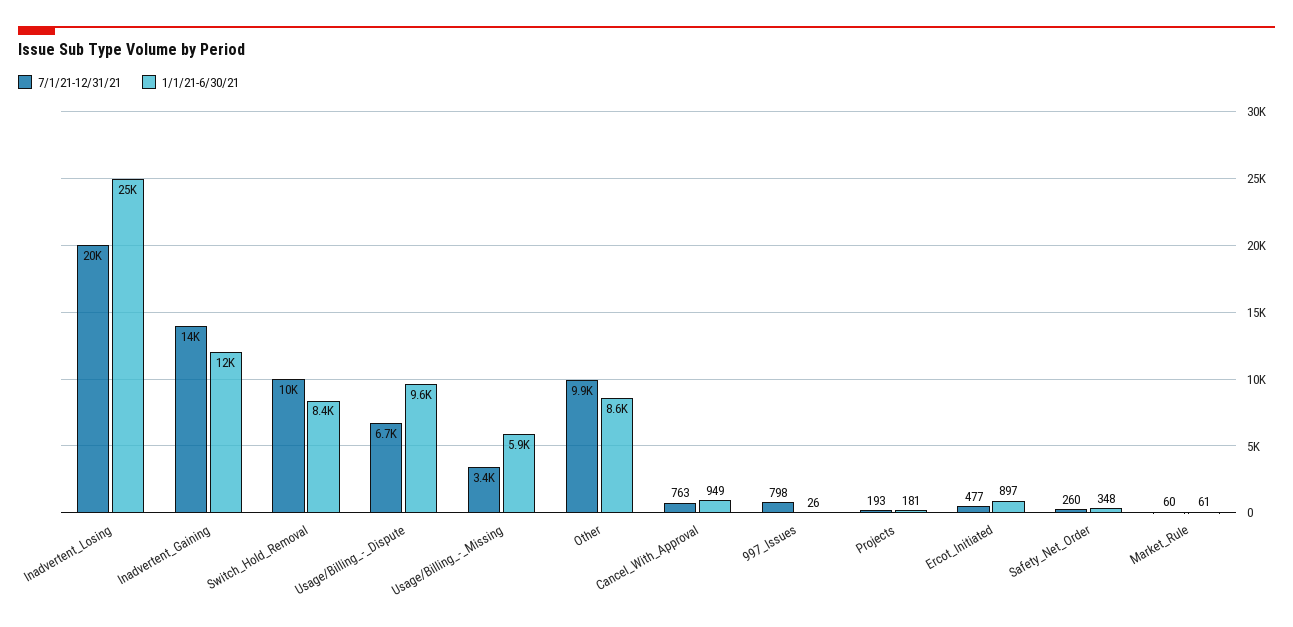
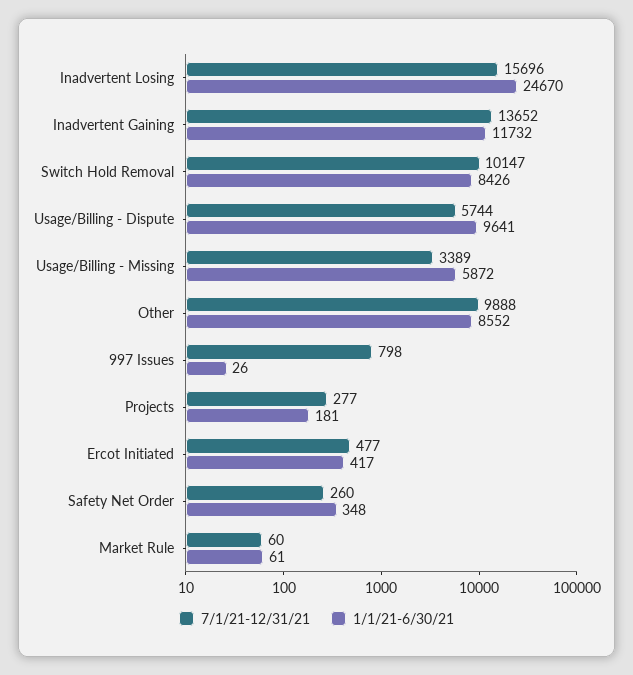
  {
    "7/1/21-12/31/21": {
-     "Inadvertent_Losing": 20000,
+     "Inadvertent_Losing": 15696,
      "Inadvertent_Gaining": 13652,
      "Switch_Hold_Removal": 10147,
-     "Usage/Billing_-_Dispute": 6700,
+     "Usage/Billing_-_Dispute": 5744,
      "Usage/Billing_-_Missing": 3389,
      "Other": 9888,
-     "Cancel_With_Approval": 763,
      "997_Issues": 798,
-     "Projects": 193,
+     "Projects": 277,
      "Ercot_Initiated": 477,
      "Safety_Net_Order": 260,
      "Market_Rule": 60
    },
    "1/1/21-6/30/21": {
      "Inadvertent_Losing": 24670,
      "Inadvertent_Gaining": 11732,
      "Switch_Hold_Removal": 8426,
      "Usage/Billing_-_Dispute": 9641,
      "Usage/Billing_-_Missing": 5872,
      "Other": 8552,
-     "Cancel_With_Approval": 949,
      "997_Issues": 26,
      "Projects": 181,
-     "Ercot_Initiated": 897,
+     "Ercot_Initiated": 417,
      "Safety_Net_Order": 348,
      "Market_Rule": 61
    }
  }

